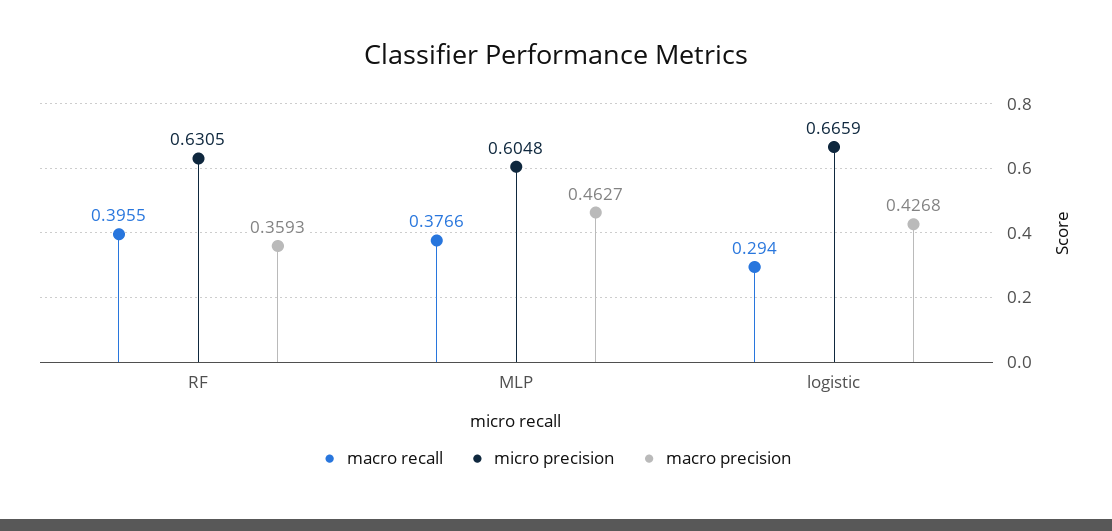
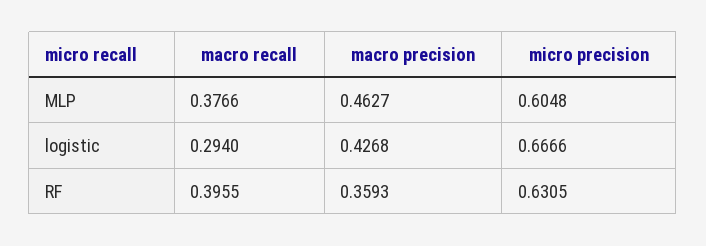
  {
    "macro recall": {
      "RF": 0.3955,
      "MLP": 0.3766,
      "logistic": 0.294
    },
    "micro precision": {
      "RF": 0.6305,
      "MLP": 0.6048,
-     "logistic": 0.6659
+     "logistic": 0.6666
    },
    "macro precision": {
      "RF": 0.3593,
      "MLP": 0.4627,
      "logistic": 0.4268
    }
  }

